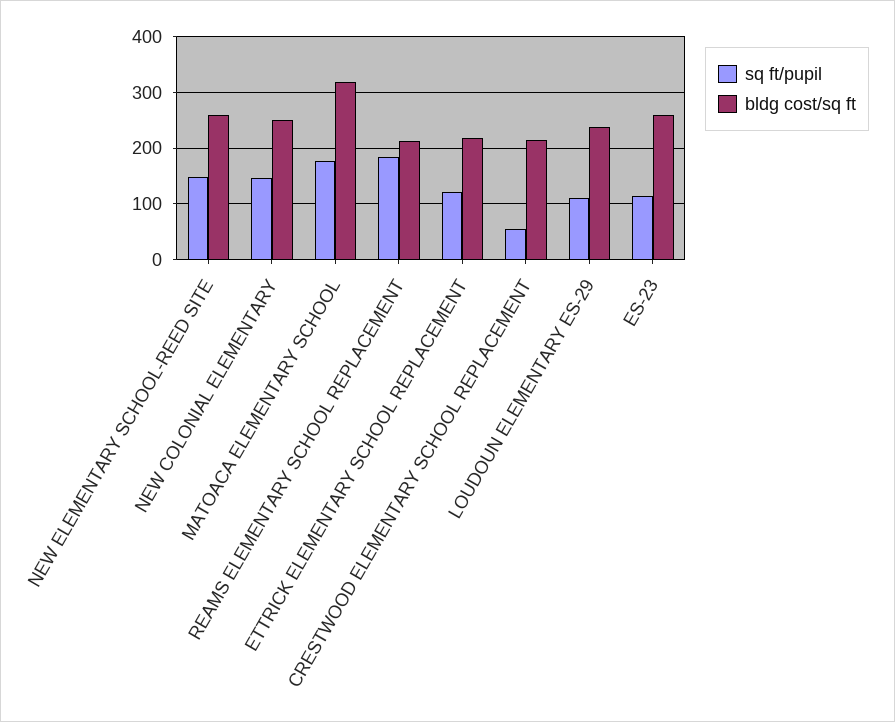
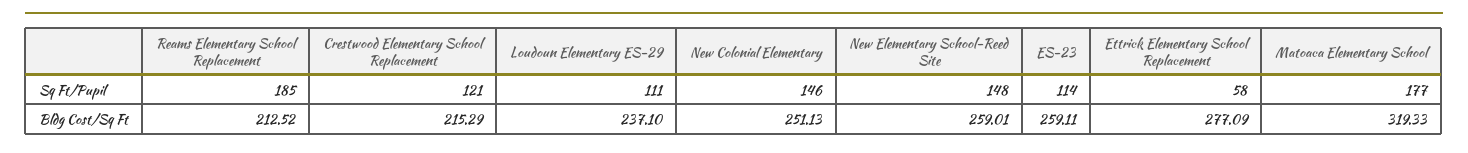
  {
    "sq ft/pupil": {
      "NEW ELEMENTARY SCHOOL-REED SITE": 148,
      "NEW COLONIAL ELEMENTARY": 146,
      "MATOACA ELEMENTARY SCHOOL": 177,
      "REAMS ELEMENTARY SCHOOL REPLACEMENT": 185,
-     "ETTRICK ELEMENTARY SCHOOL REPLACEMENT": 120,
+     "ETTRICK ELEMENTARY SCHOOL REPLACEMENT": 58,
-     "CRESTWOOD ELEMENTARY SCHOOL REPLACEMENT": 60,
+     "CRESTWOOD ELEMENTARY SCHOOL REPLACEMENT": 121,
      "LOUDOUN ELEMENTARY ES-29": 111,
      "ES-23": 114
    },
    "bldg cost/sq ft": {
      "NEW ELEMENTARY SCHOOL-REED SITE": 259.01,
      "NEW COLONIAL ELEMENTARY": 251.13,
      "MATOACA ELEMENTARY SCHOOL": 319.33,
      "REAMS ELEMENTARY SCHOOL REPLACEMENT": 212.52,
-     "ETTRICK ELEMENTARY SCHOOL REPLACEMENT": 220,
+     "ETTRICK ELEMENTARY SCHOOL REPLACEMENT": 277.09,
      "CRESTWOOD ELEMENTARY SCHOOL REPLACEMENT": 215.29,
      "LOUDOUN ELEMENTARY ES-29": 237.1,
      "ES-23": 259.11
    }
  }

